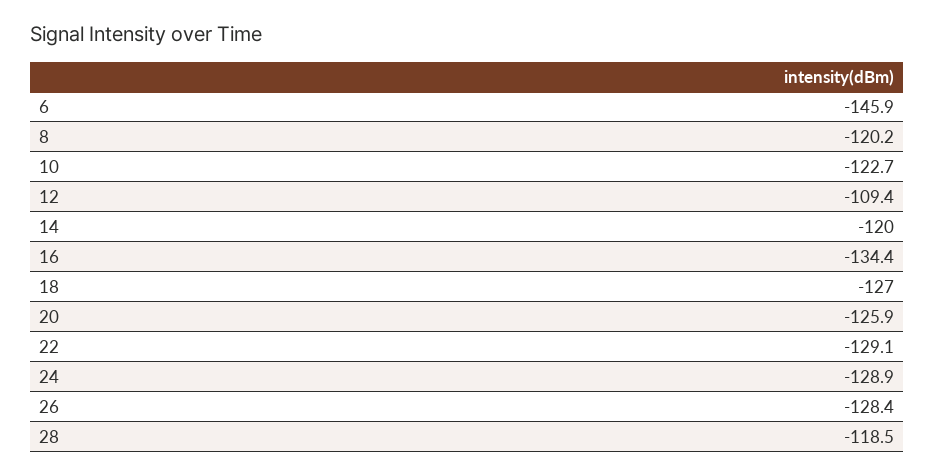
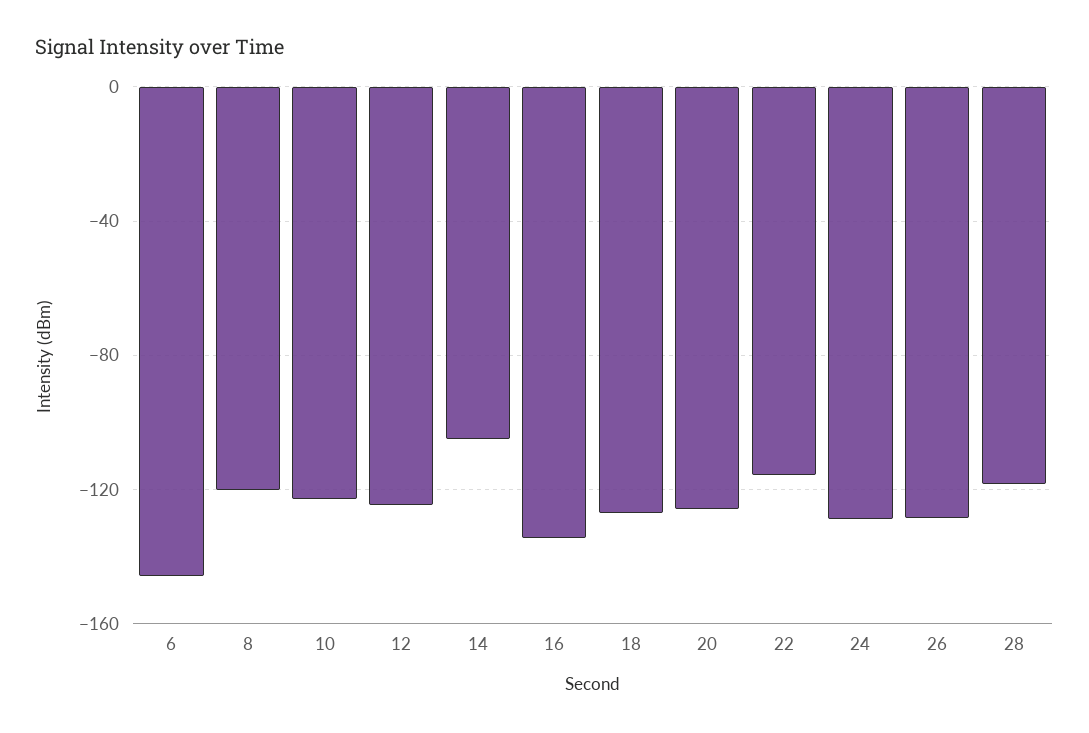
  {
    "6": -145.9,
    "8": -120.2,
    "10": -122.7,
-   "12": -109.4,
+   "12": -125,
-   "14": -120,
+   "14": -105,
    "16": -134.4,
    "18": -127,
    "20": -125.9,
-   "22": -129.1,
+   "22": -115,
    "24": -128.9,
    "26": -128.4,
    "28": -118.5
  }

